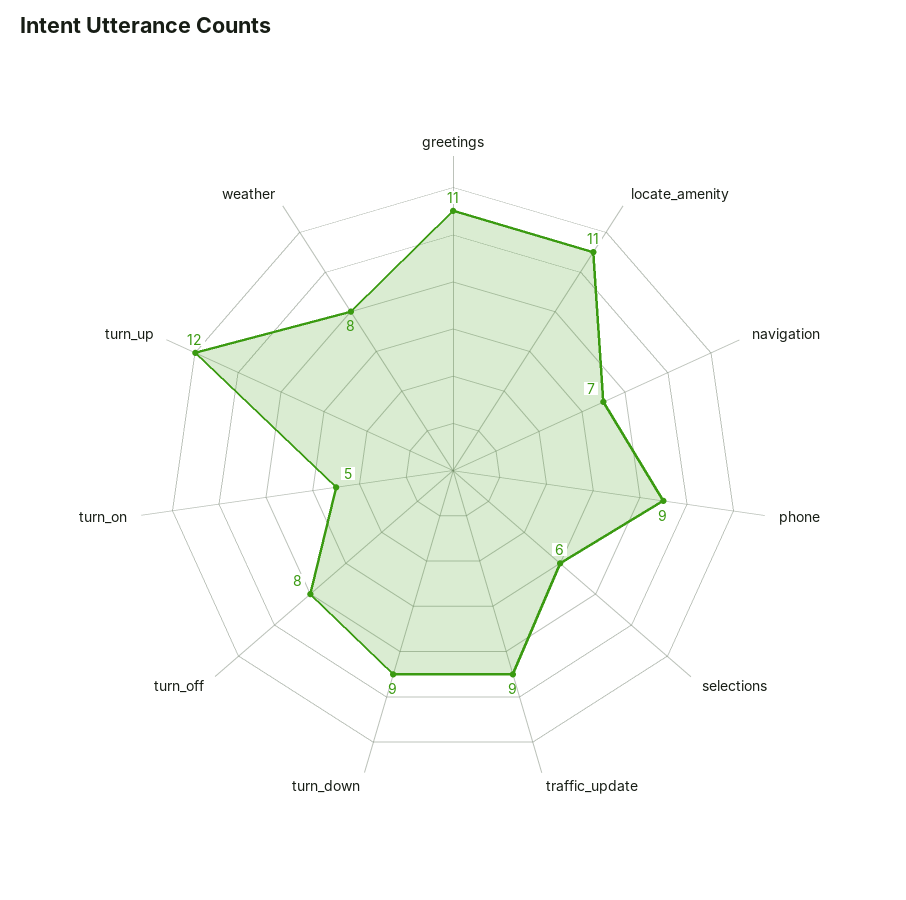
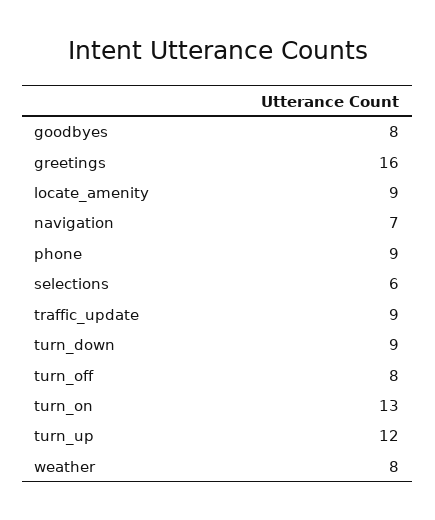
  {
-   "greetings": 11,
+   "greetings": 16,
-   "locate_amenity": 11,
+   "locate_amenity": 9,
    "navigation": 7,
    "phone": 9,
    "selections": 6,
    "traffic_update": 9,
    "turn_down": 9,
    "turn_off": 8,
-   "turn_on": 5,
+   "turn_on": 13,
    "turn_up": 12,
-   "weather": 8
+   "weather": 8,
+   "goodbyes": 8
  }

